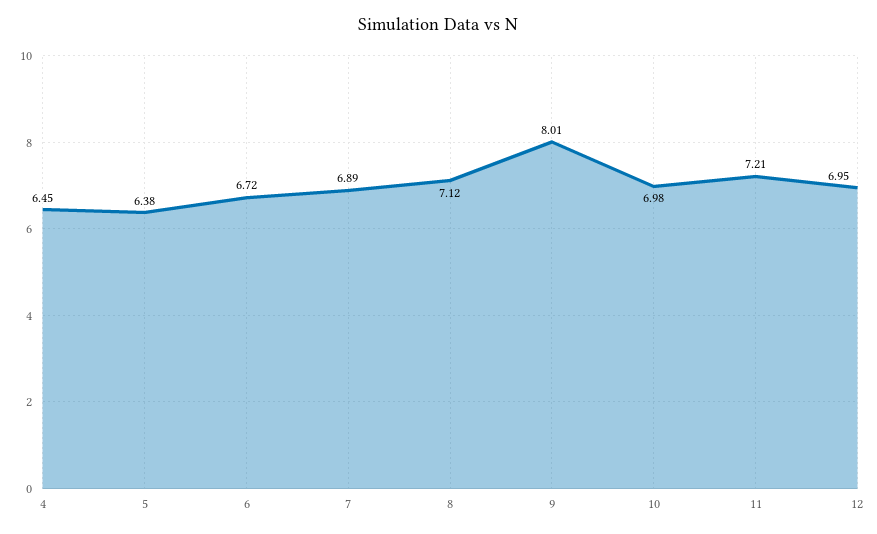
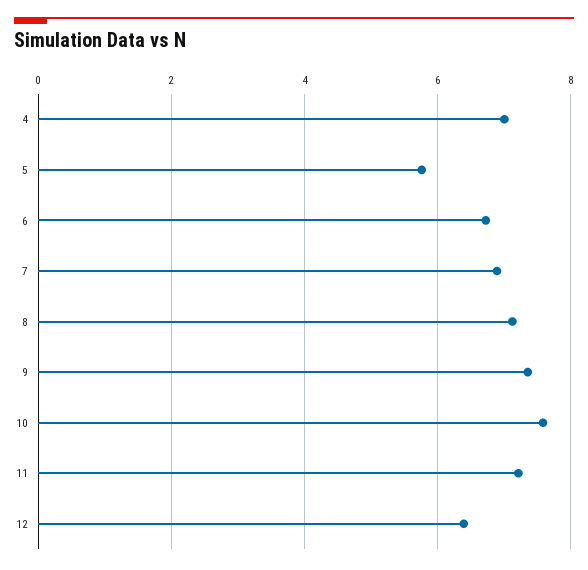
  {
-   "4": 6.45,
+   "4": 7,
-   "5": 6.38,
+   "5": 5.8,
    "6": 6.72,
    "7": 6.89,
    "8": 7.12,
-   "9": 8.01,
+   "9": 7.4,
-   "10": 6.98,
+   "10": 7.6,
    "11": 7.21,
-   "12": 6.95
+   "12": 6.4
  }

